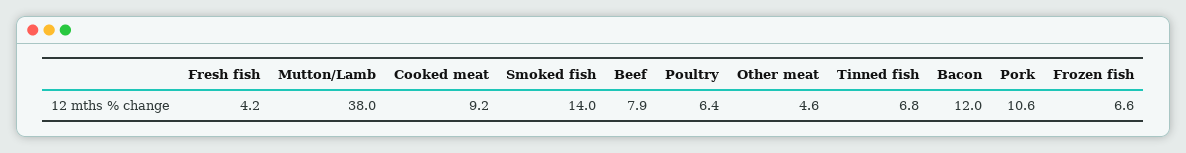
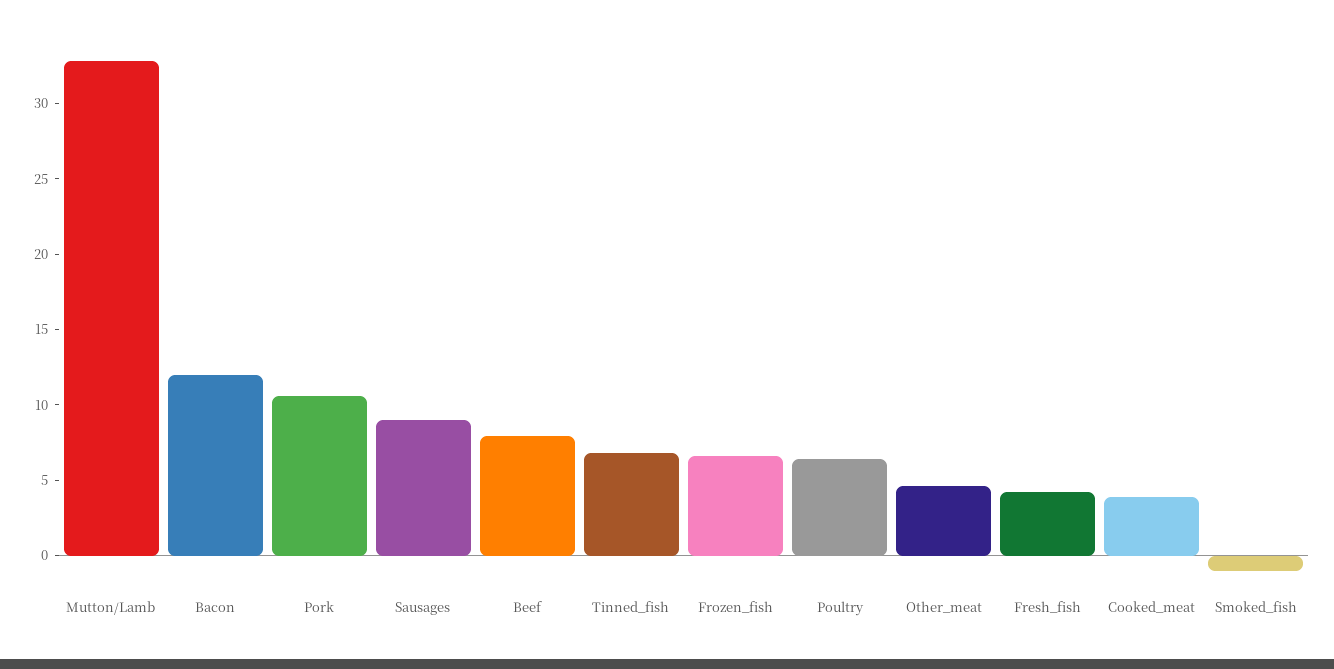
  {
    "Fresh fish": 4.2,
-   "Mutton/Lamb": 38,
+   "Mutton/Lamb": 33,
-   "Cooked meat": 9.2,
+   "Cooked meat": 4,
-   "Smoked fish": 14,
+   "Smoked fish": -1,
    "Beef": 7.9,
    "Poultry": 6.4,
    "Other meat": 4.6,
    "Tinned fish": 6.8,
    "Bacon": 12,
    "Pork": 10.6,
-   "Frozen fish": 6.6
+   "Frozen fish": 6.6,
+   "Sausages": 9
  }

